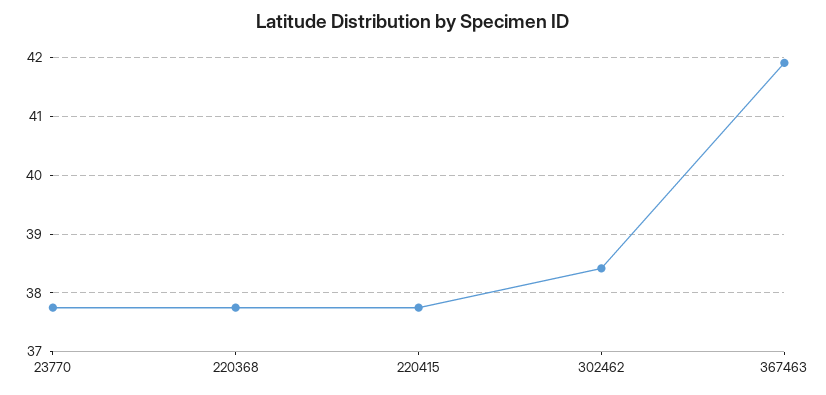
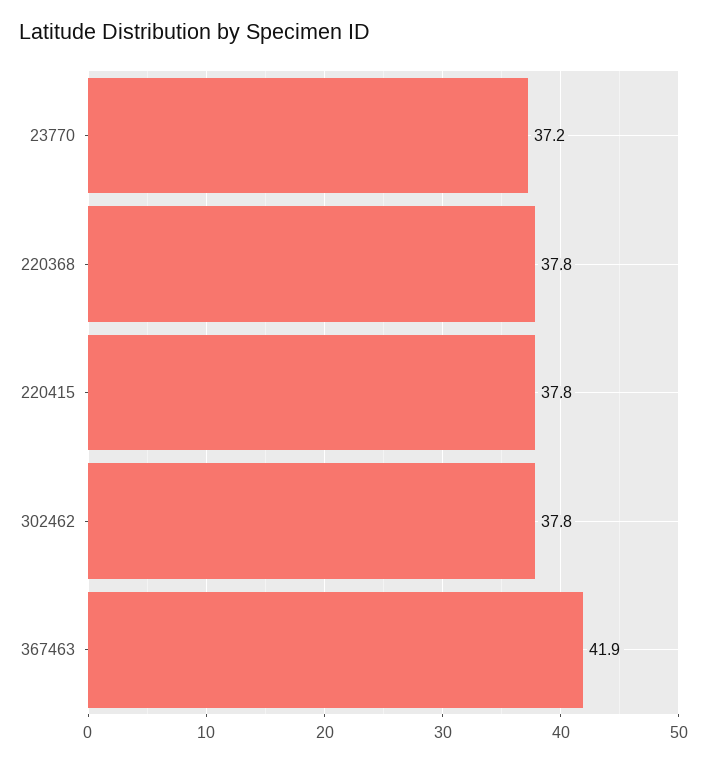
  {
-   "23770": 37.8,
+   "23770": 37.2,
    "220368": 37.8,
    "220415": 37.8,
-   "302462": 38.4,
+   "302462": 37.8,
    "367463": 41.9
  }

